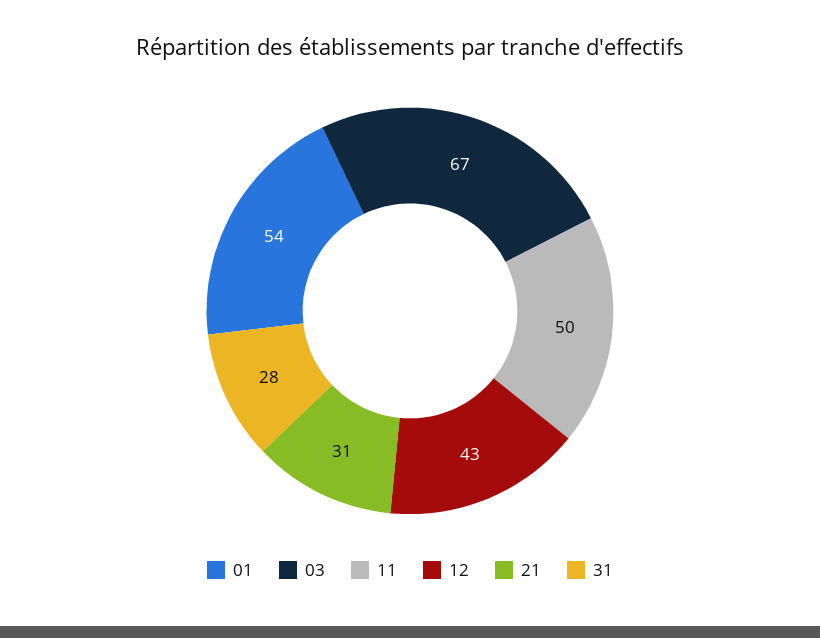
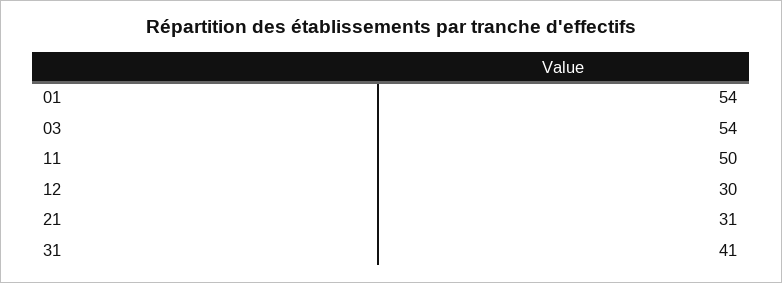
  {
    "01": 54,
-   "03": 67,
+   "03": 54,
    "11": 50,
-   "12": 43,
+   "12": 30,
    "21": 31,
-   "31": 28
+   "31": 41
  }

